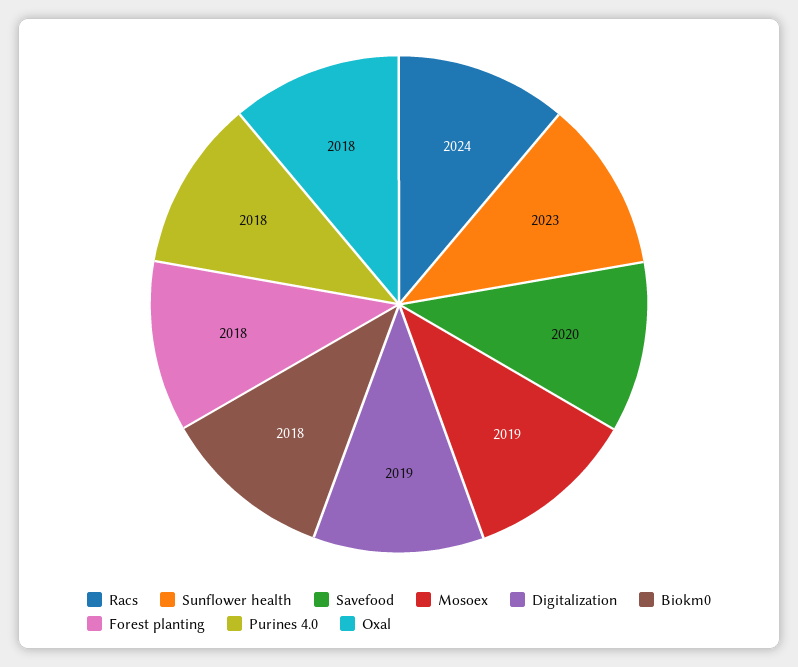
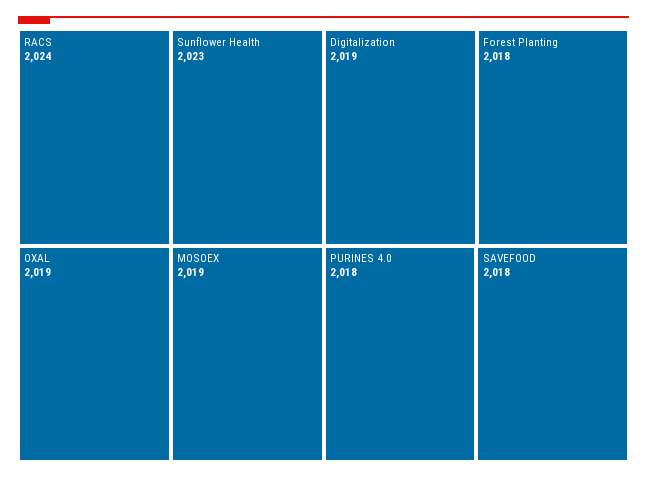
  {
    "Racs": 2024,
    "Sunflower health": 2023,
-   "Savefood": 2020,
+   "Savefood": 2018,
    "Mosoex": 2019,
    "Digitalization": 2019,
-   "Biokm0": 2018,
    "Forest planting": 2018,
    "Purines 4.0": 2018,
-   "Oxal": 2018
+   "Oxal": 2019
  }

